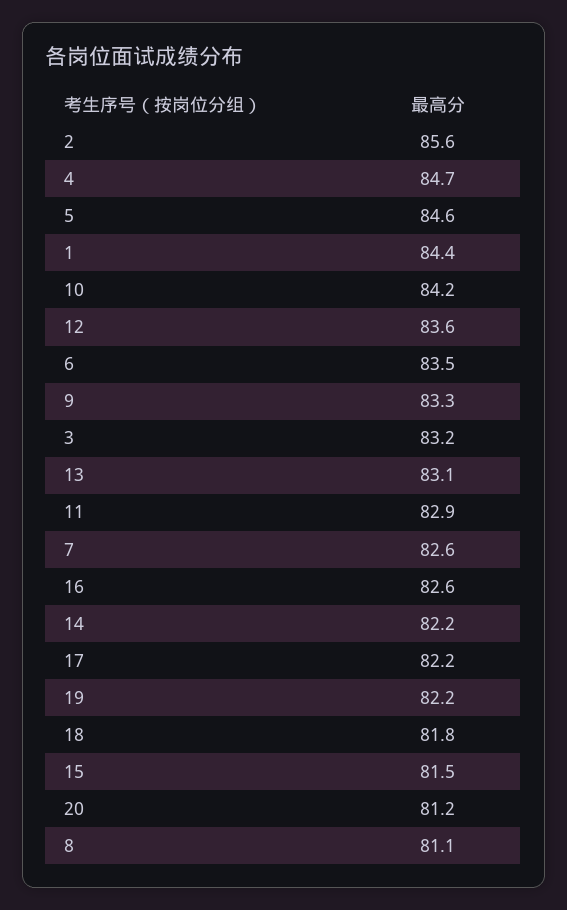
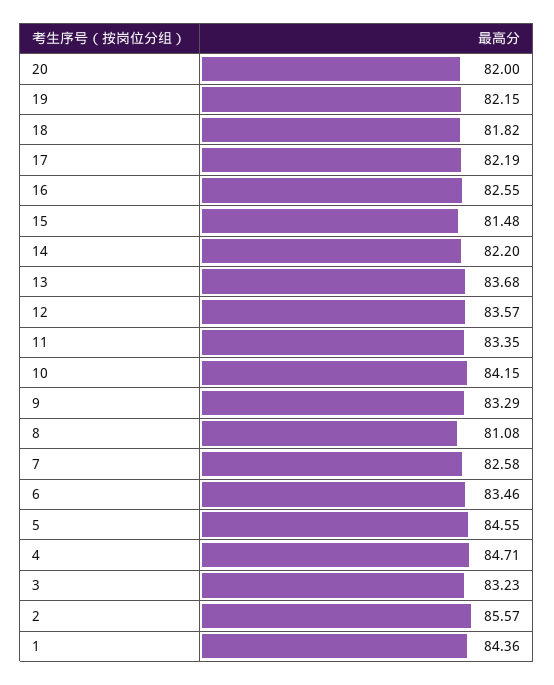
  {
    "2": 85.57,
    "4": 84.71,
    "5": 84.55,
    "1": 84.36,
    "10": 84.15,
    "12": 83.57,
    "6": 83.46,
    "9": 83.29,
    "3": 83.23,
-   "13": 83.1,
+   "13": 83.68,
-   "11": 82.9,
+   "11": 83.35,
    "7": 82.58,
    "16": 82.55,
    "14": 82.2,
    "17": 82.19,
    "19": 82.15,
    "18": 81.82,
    "15": 81.48,
-   "20": 81.2,
+   "20": 82,
    "8": 81.08
  }

